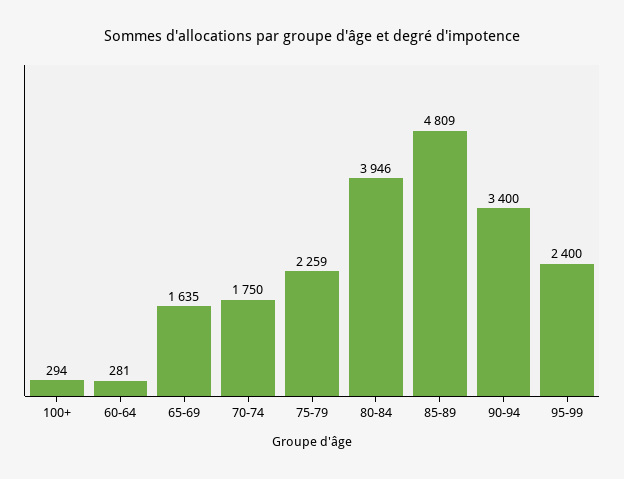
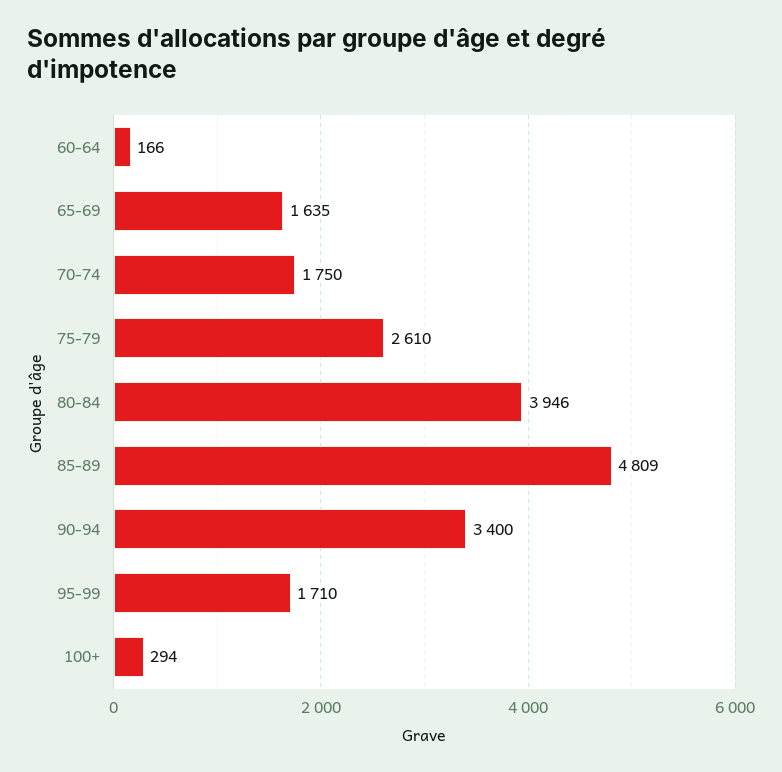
  {
    "100+": 294,
-   "60-64": 281,
+   "60-64": 166,
    "65-69": 1635,
    "70-74": 1750,
-   "75-79": 2259,
+   "75-79": 2610,
    "80-84": 3946,
    "85-89": 4809,
    "90-94": 3400,
-   "95-99": 2400
+   "95-99": 1710
  }

